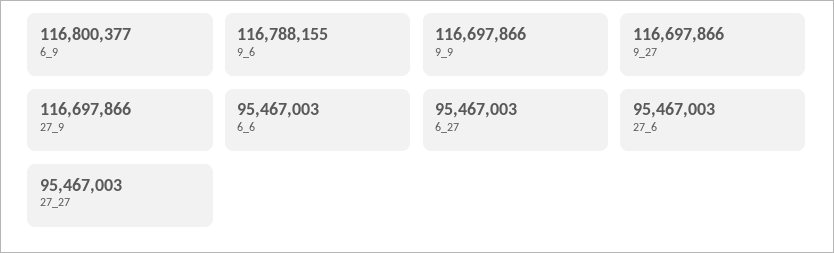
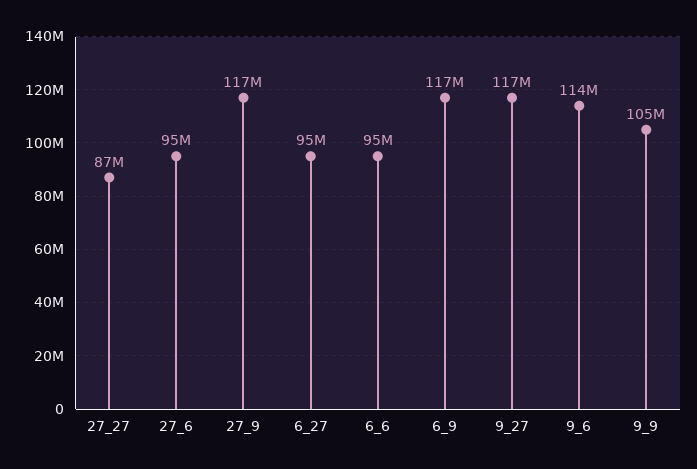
  {
    "6_9": 116800377,
-   "9_6": 116788155,
+   "9_6": 114000000,
-   "9_9": 116697866,
+   "9_9": 105000000,
    "9_27": 116697866,
    "27_9": 116697866,
    "6_6": 95467003,
    "6_27": 95467003,
    "27_6": 95467003,
-   "27_27": 95467003
+   "27_27": 87000000
  }

